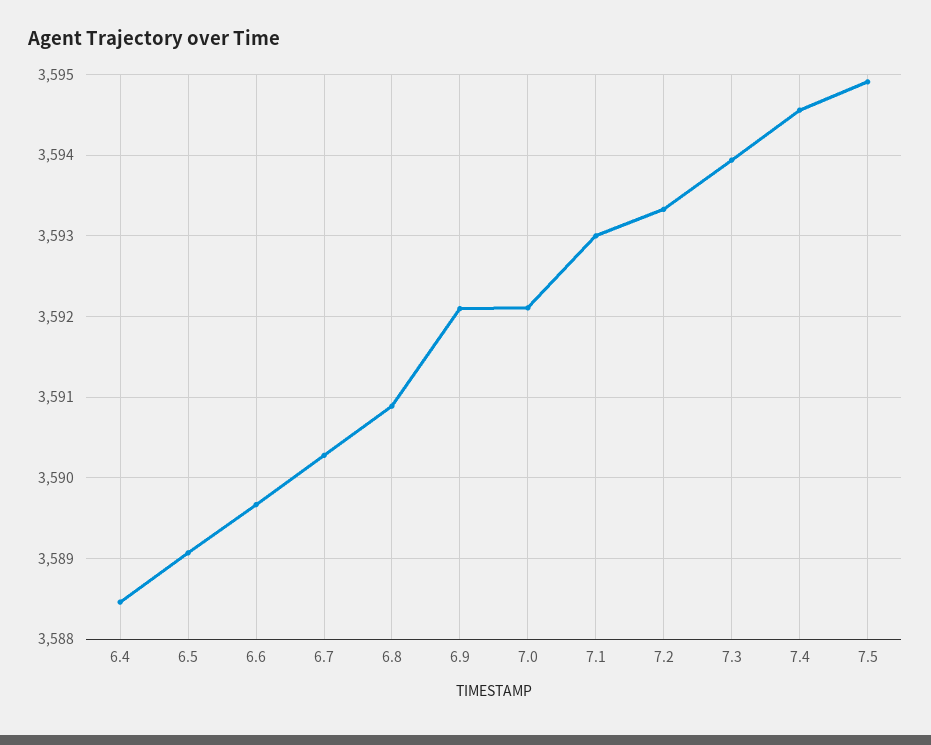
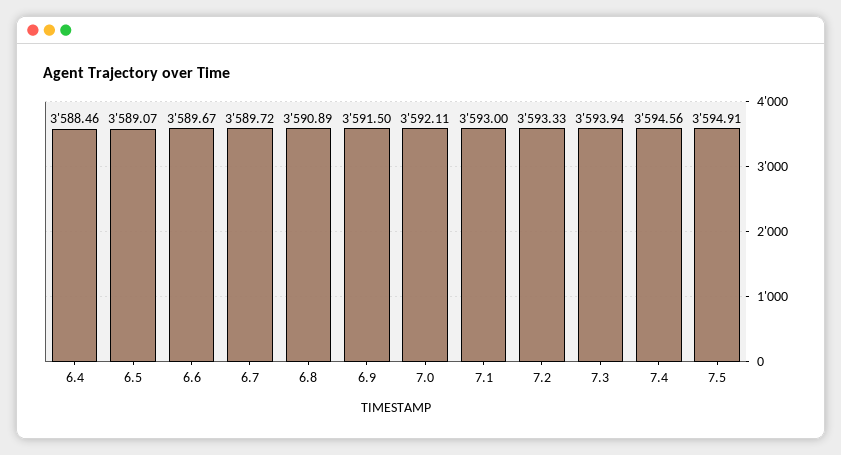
  {
    "6.4": 3588.46,
    "6.5": 3589.07,
    "6.6": 3589.67,
-   "6.7": 3590.3,
+   "6.7": 3589.72,
    "6.8": 3590.89,
-   "6.9": 3592.1,
+   "6.9": 3591.5,
    "7.0": 3592.11,
    "7.1": 3593,
    "7.2": 3593.33,
    "7.3": 3593.94,
    "7.4": 3594.56,
    "7.5": 3594.91
  }

